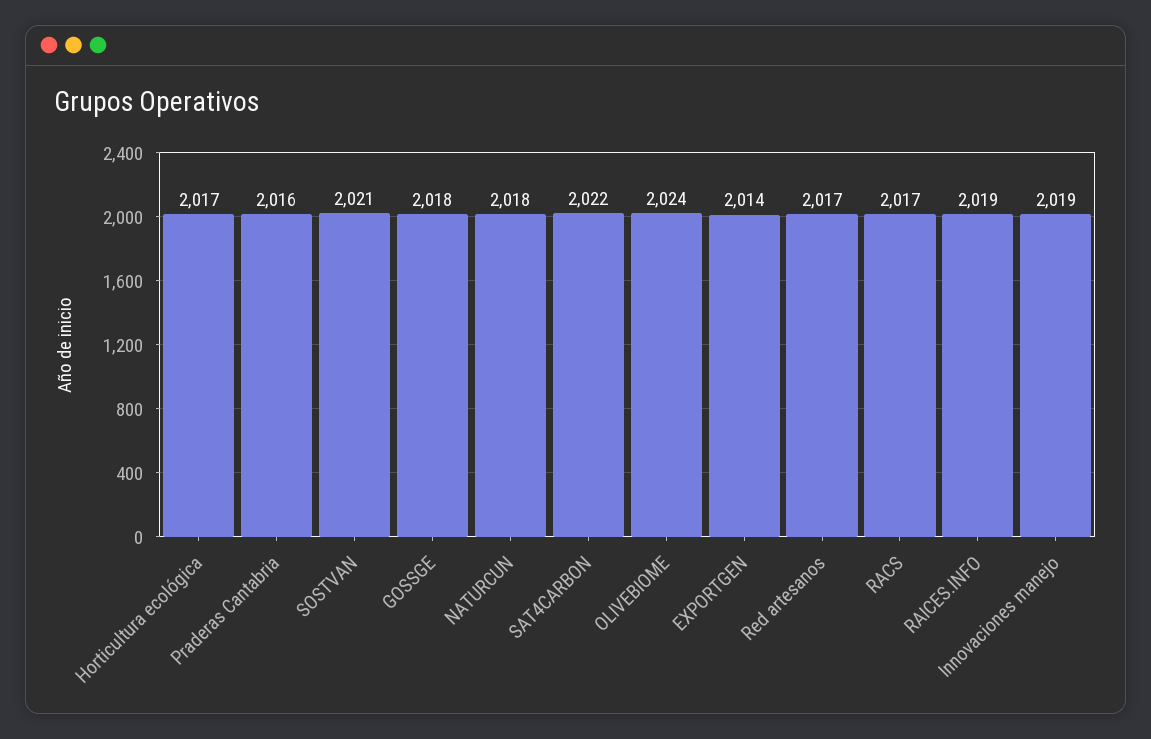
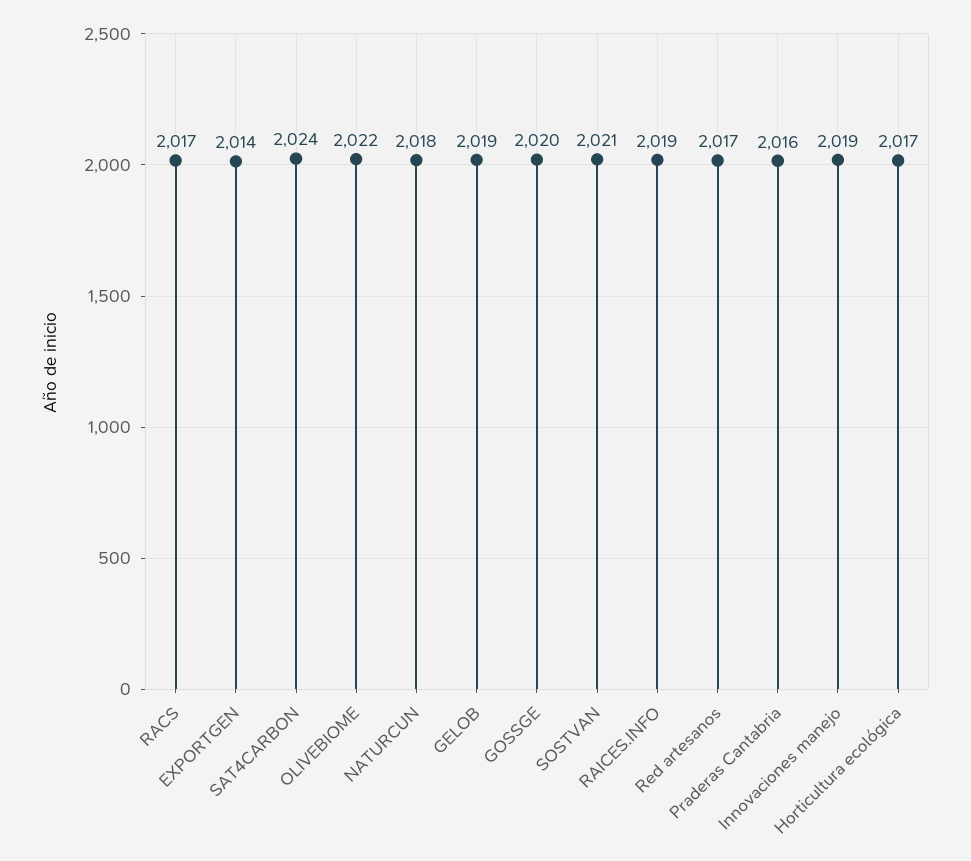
  {
    "Horticultura ecológica": 2017,
    "Praderas Cantabria": 2016,
    "SOSTVAN": 2021,
-   "GOSSGE": 2018,
+   "GOSSGE": 2020,
    "NATURCUN": 2018,
-   "SAT4CARBON": 2022,
+   "SAT4CARBON": 2024,
-   "OLIVEBIOME": 2024,
+   "OLIVEBIOME": 2022,
    "EXPORTGEN": 2014,
    "Red artesanos": 2017,
    "RACS": 2017,
    "RAICES.INFO": 2019,
-   "Innovaciones manejo": 2019
+   "Innovaciones manejo": 2019,
+   "GELOB": 2019
  }

